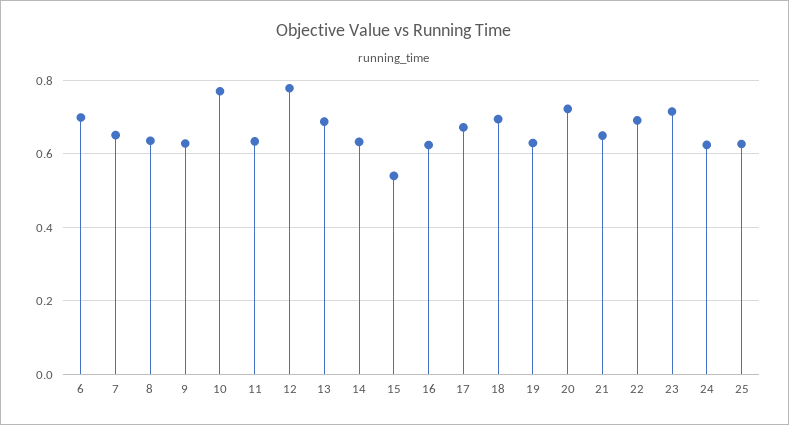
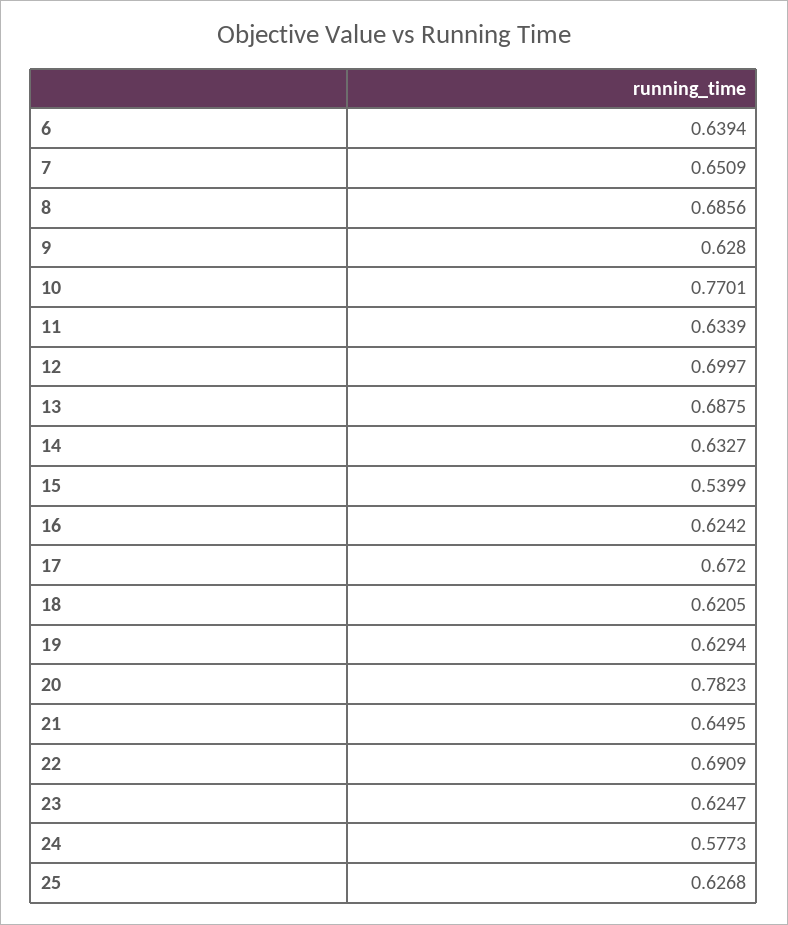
  {
-   "6": 0.7,
+   "6": 0.6394,
    "7": 0.6509,
-   "8": 0.64,
+   "8": 0.6856,
    "9": 0.628,
    "10": 0.7701,
    "11": 0.6339,
-   "12": 0.78,
+   "12": 0.6997,
    "13": 0.6875,
    "14": 0.6327,
    "15": 0.5399,
    "16": 0.6242,
    "17": 0.672,
-   "18": 0.7,
+   "18": 0.6205,
    "19": 0.6294,
-   "20": 0.72,
+   "20": 0.7823,
    "21": 0.6495,
    "22": 0.6909,
-   "23": 0.72,
+   "23": 0.6247,
-   "24": 0.62,
+   "24": 0.5773,
    "25": 0.6268
  }

